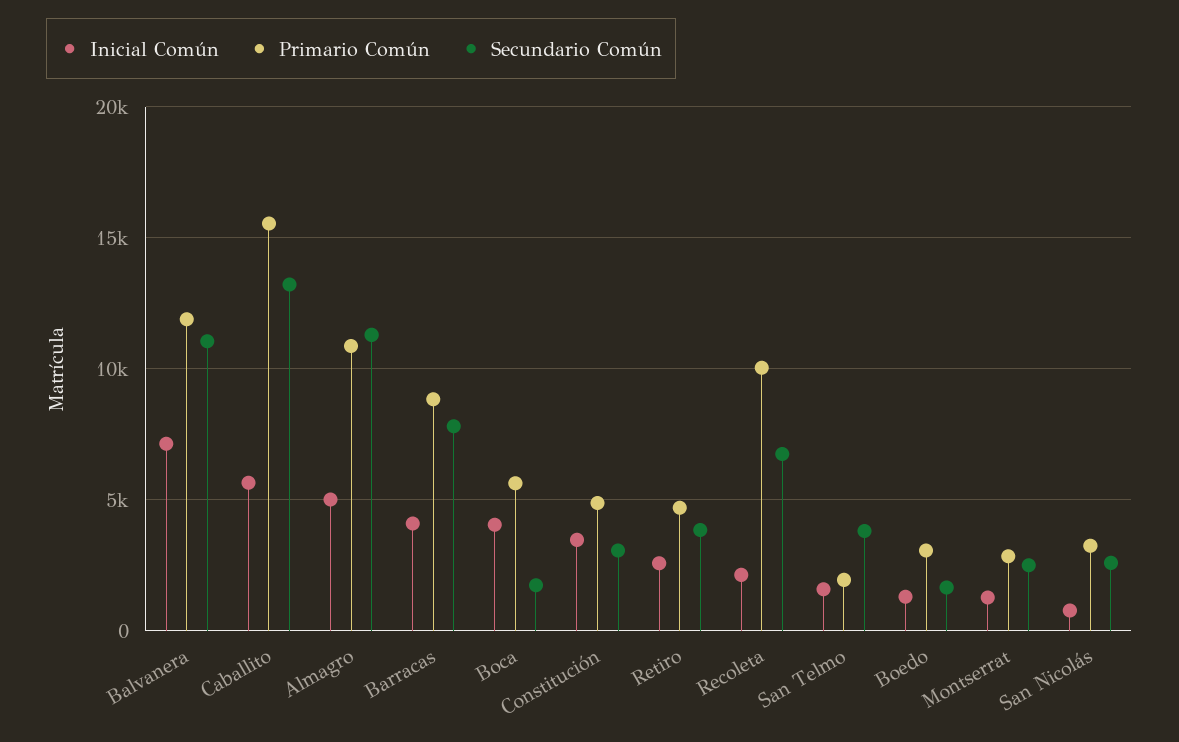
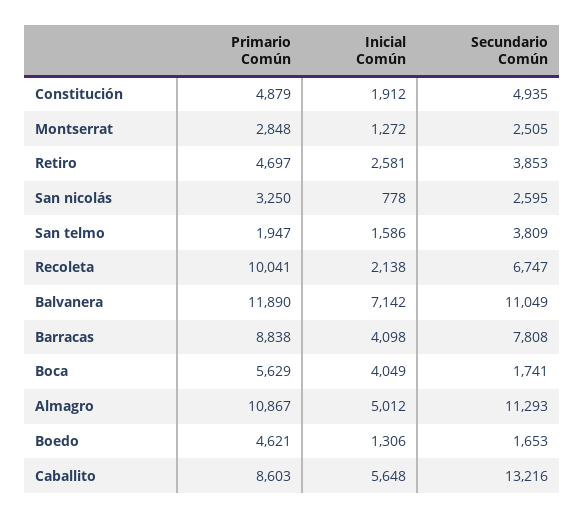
  {
    "Inicial Común": {
      "Balvanera": 7142,
      "Caballito": 5648,
      "Almagro": 5012,
      "Barracas": 4098,
      "Boca": 4049,
-     "Constitución": 3500,
+     "Constitución": 1912,
      "Retiro": 2581,
      "Recoleta": 2138,
      "San Telmo": 1586,
      "Boedo": 1306,
      "Montserrat": 1272,
      "San Nicolás": 778
    },
    "Primario Común": {
      "Balvanera": 11890,
-     "Caballito": 15500,
+     "Caballito": 8603,
      "Almagro": 10867,
      "Barracas": 8838,
      "Boca": 5629,
      "Constitución": 4879,
      "Retiro": 4697,
      "Recoleta": 10041,
      "San Telmo": 1947,
-     "Boedo": 3000,
+     "Boedo": 4621,
      "Montserrat": 2848,
      "San Nicolás": 3250
    },
    "Secundario Común": {
      "Balvanera": 11049,
      "Caballito": 13216,
      "Almagro": 11293,
      "Barracas": 7808,
      "Boca": 1741,
-     "Constitución": 3000,
+     "Constitución": 4935,
      "Retiro": 3853,
      "Recoleta": 6747,
      "San Telmo": 3809,
      "Boedo": 1653,
      "Montserrat": 2505,
      "San Nicolás": 2595
    }
  }

